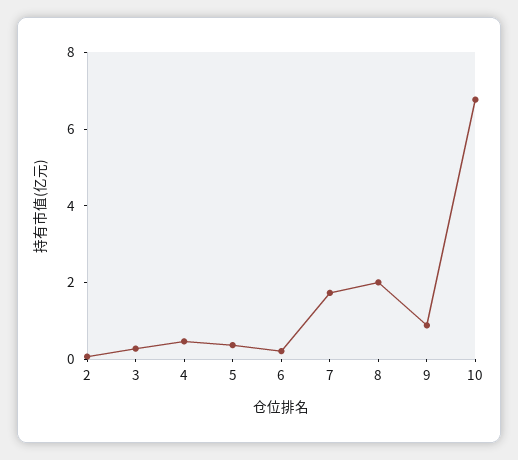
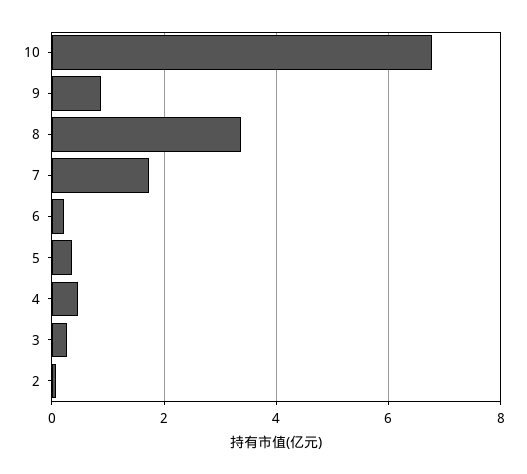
  {
    "2": 0,
    "3": 0.2,
    "4": 0.4,
    "5": 0.4,
    "6": 0.2,
    "7": 1.8,
-   "8": 2,
+   "8": 3.4,
    "9": 0.8,
    "10": 6.8
  }

